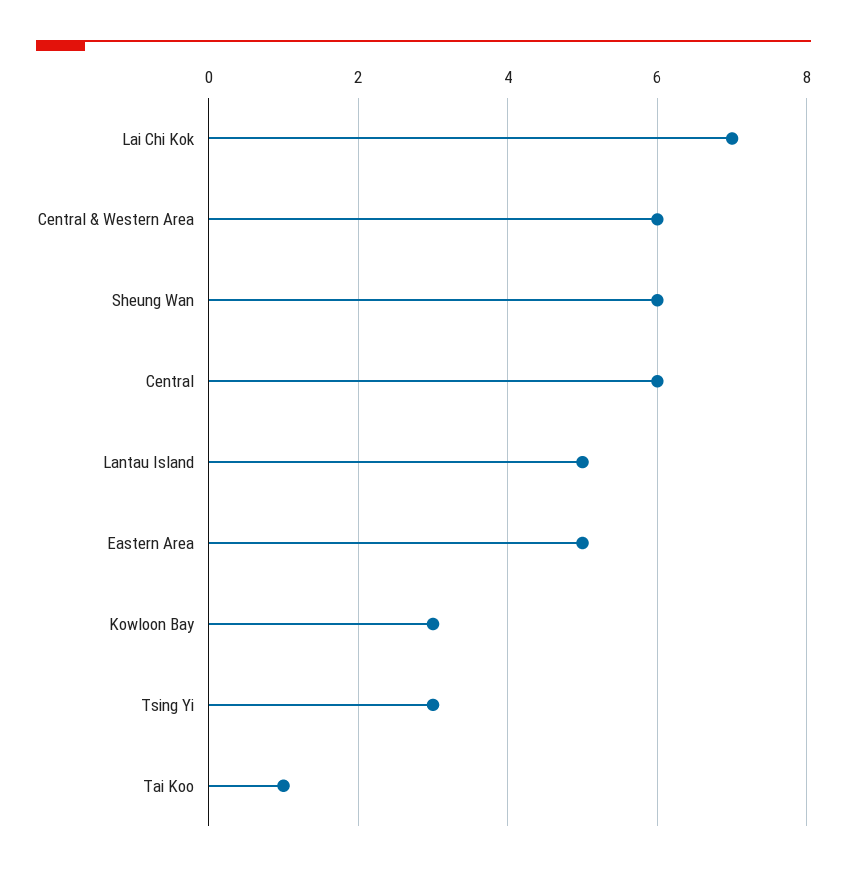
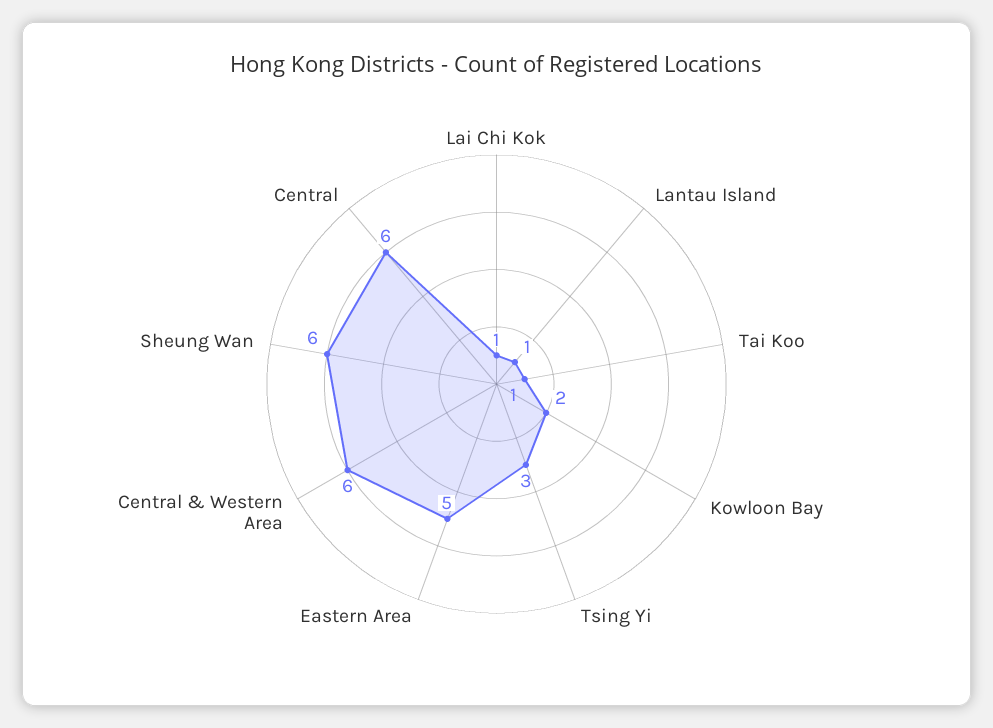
  {
-   "Lai Chi Kok": 7,
+   "Lai Chi Kok": 1,
    "Central & Western Area": 6,
    "Sheung Wan": 6,
    "Central": 6,
-   "Lantau Island": 5,
+   "Lantau Island": 1,
    "Eastern Area": 5,
-   "Kowloon Bay": 3,
+   "Kowloon Bay": 2,
    "Tsing Yi": 3,
    "Tai Koo": 1
  }

